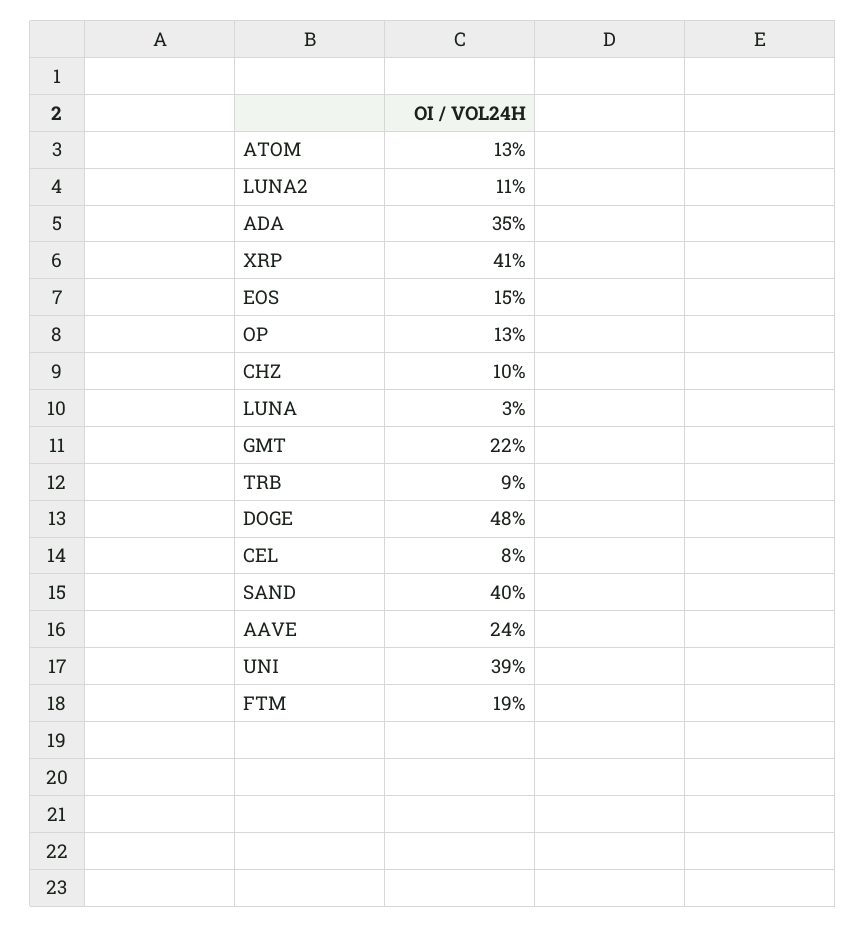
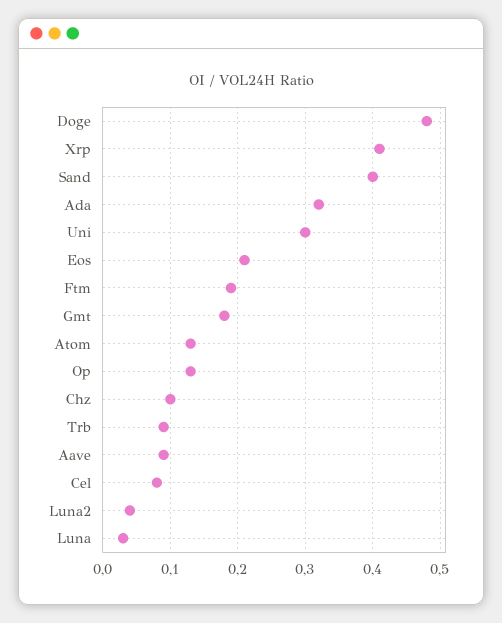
  {
    "ATOM": 0.13,
-   "LUNA2": 0.11,
+   "LUNA2": 0.04,
-   "ADA": 0.35,
+   "ADA": 0.32,
    "XRP": 0.41,
-   "EOS": 0.15,
+   "EOS": 0.21,
    "OP": 0.13,
    "CHZ": 0.1,
    "LUNA": 0.03,
-   "GMT": 0.22,
+   "GMT": 0.18,
    "TRB": 0.09,
    "DOGE": 0.48,
    "CEL": 0.08,
    "SAND": 0.4,
-   "AAVE": 0.24,
+   "AAVE": 0.09,
-   "UNI": 0.39,
+   "UNI": 0.3,
    "FTM": 0.19
  }

